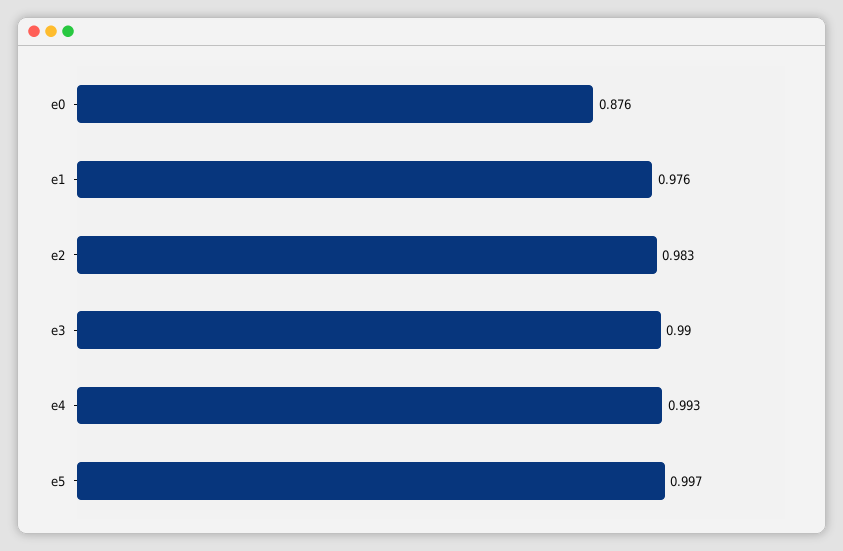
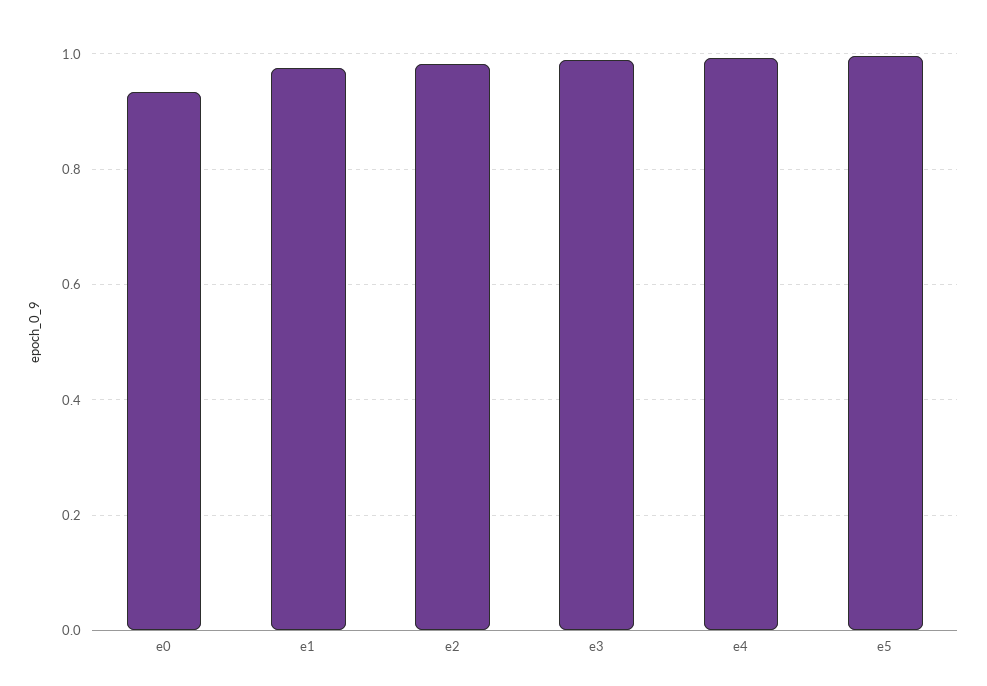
  {
-   "e0": 0.876,
+   "e0": 0.94,
    "e1": 0.976,
    "e2": 0.983,
    "e3": 0.99,
    "e4": 0.993,
    "e5": 0.997
  }

